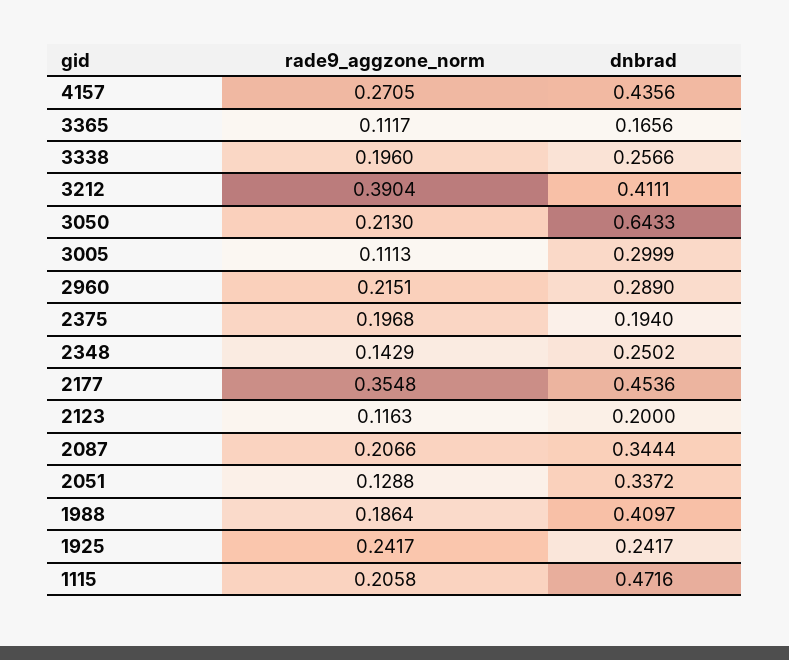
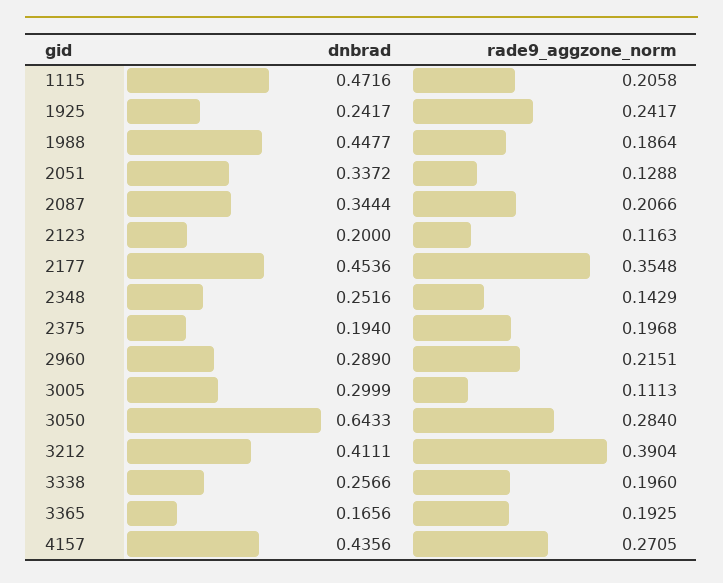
  {
    "rade9_aggzone_norm": {
      "4157": 0.2705,
-     "3365": 0.1117,
+     "3365": 0.1925,
      "3338": 0.196,
      "3212": 0.3904,
-     "3050": 0.213,
+     "3050": 0.284,
      "3005": 0.1113,
      "2960": 0.2151,
      "2375": 0.1968,
      "2348": 0.1429,
      "2177": 0.3548,
      "2123": 0.1163,
      "2087": 0.2066,
      "2051": 0.1288,
      "1988": 0.1864,
      "1925": 0.2417,
      "1115": 0.2058
    },
    "dnbrad": {
      "4157": 0.4356,
      "3365": 0.1656,
      "3338": 0.2566,
      "3212": 0.4111,
      "3050": 0.6433,
      "3005": 0.2999,
      "2960": 0.289,
      "2375": 0.194,
-     "2348": 0.2502,
+     "2348": 0.2516,
      "2177": 0.4536,
      "2123": 0.2,
      "2087": 0.3444,
      "2051": 0.3372,
-     "1988": 0.4097,
+     "1988": 0.4477,
      "1925": 0.2417,
      "1115": 0.4716
    }
  }

